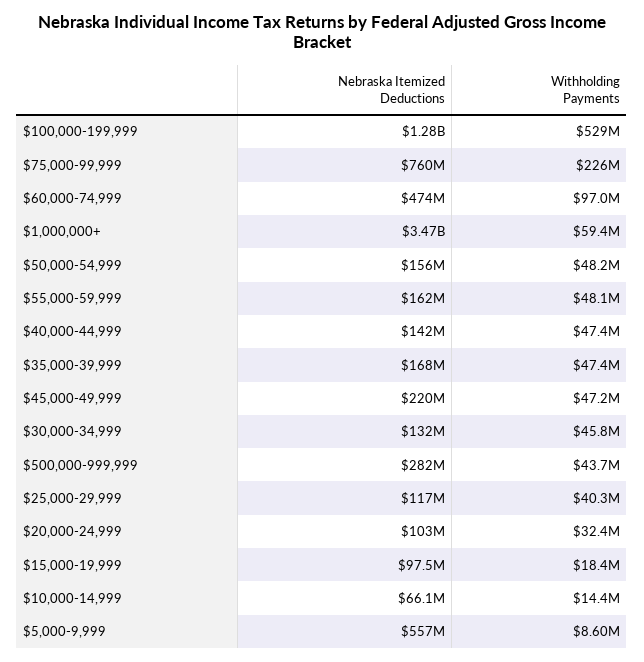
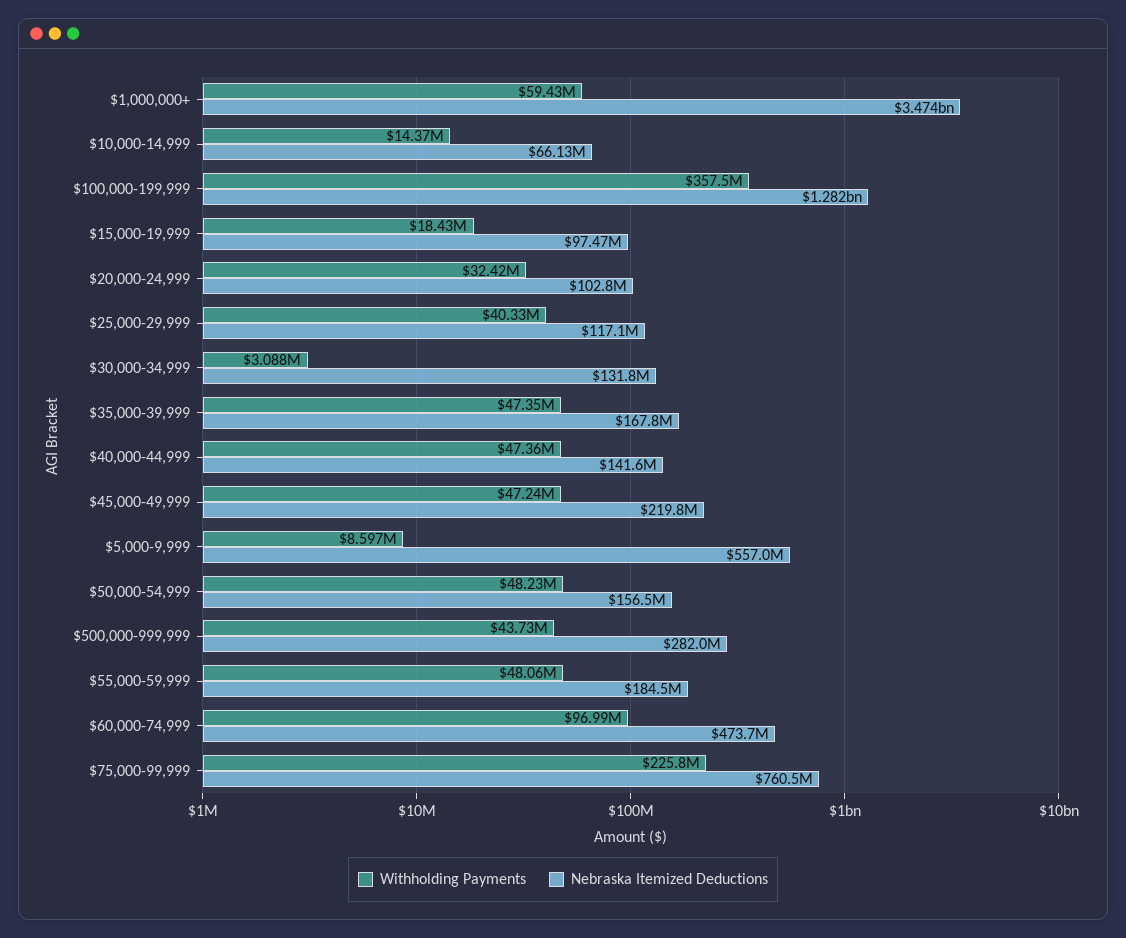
  {
    "Nebraska Itemized Deductions": {
      "$100,000-199,999": 1282000000,
      "$75,000-99,999": 760500000,
      "$60,000-74,999": 473700000,
      "$1,000,000+": 3474000000,
      "$50,000-54,999": 156500000,
-     "$55,000-59,999": 162000000,
+     "$55,000-59,999": 184500000,
      "$40,000-44,999": 141600000,
      "$35,000-39,999": 167800000,
      "$45,000-49,999": 219800000,
      "$30,000-34,999": 131800000,
      "$500,000-999,999": 282000000,
      "$25,000-29,999": 117100000,
      "$20,000-24,999": 102800000,
      "$15,000-19,999": 97470000,
      "$10,000-14,999": 66130000,
      "$5,000-9,999": 557000000
    },
    "Withholding Payments": {
-     "$100,000-199,999": 529000000,
+     "$100,000-199,999": 357500000,
      "$75,000-99,999": 225800000,
      "$60,000-74,999": 96990000,
      "$1,000,000+": 59430000,
      "$50,000-54,999": 48230000,
      "$55,000-59,999": 48060000,
      "$40,000-44,999": 47360000,
      "$35,000-39,999": 47350000,
      "$45,000-49,999": 47240000,
-     "$30,000-34,999": 45800000,
+     "$30,000-34,999": 3088000,
      "$500,000-999,999": 43730000,
      "$25,000-29,999": 40330000,
      "$20,000-24,999": 32420000,
      "$15,000-19,999": 18430000,
      "$10,000-14,999": 14370000,
      "$5,000-9,999": 8597000
    }
  }

